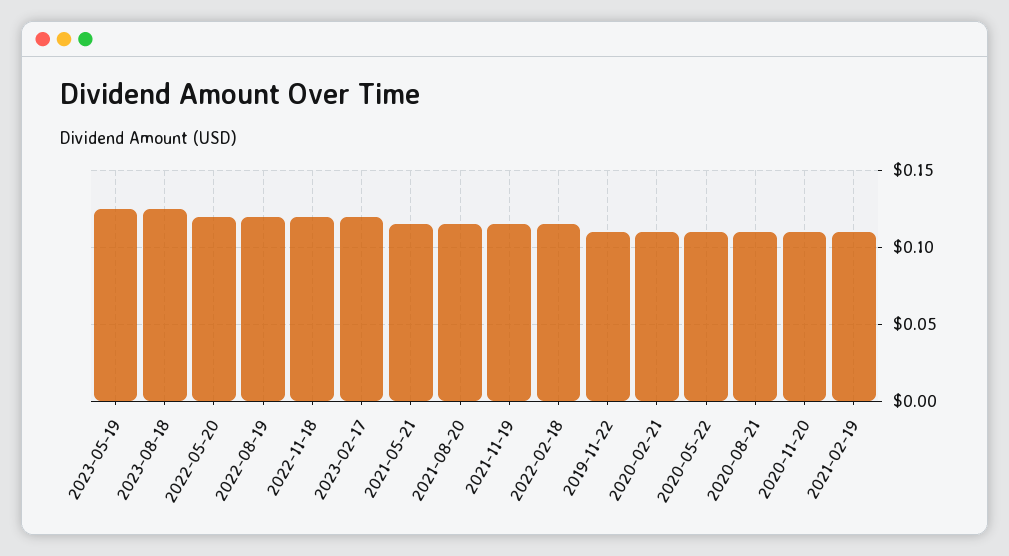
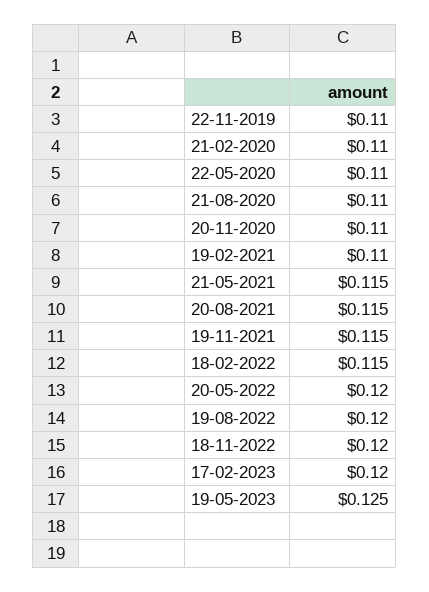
  {
    "2023-05-19": 0.125,
-   "2023-08-18": 0.125,
    "2022-05-20": 0.12,
    "2022-08-19": 0.12,
    "2022-11-18": 0.12,
    "2023-02-17": 0.12,
    "2021-05-21": 0.115,
    "2021-08-20": 0.115,
    "2021-11-19": 0.115,
    "2022-02-18": 0.115,
    "2019-11-22": 0.11,
    "2020-02-21": 0.11,
    "2020-05-22": 0.11,
    "2020-08-21": 0.11,
    "2020-11-20": 0.11,
    "2021-02-19": 0.11
  }

